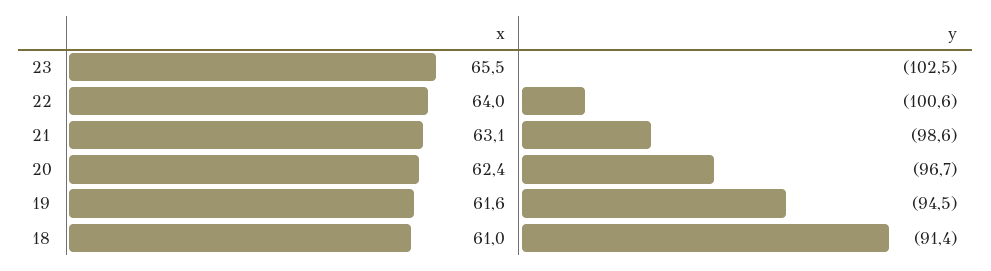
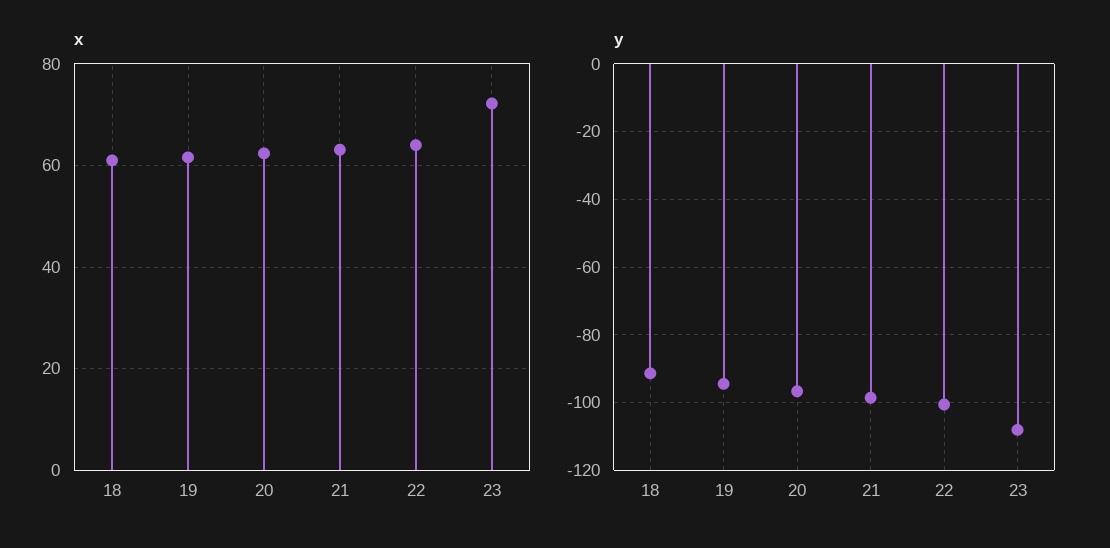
  {
    "x": {
-     "23": 65.5,
+     "23": 72,
      "22": 64,
      "21": 63.1,
      "20": 62.4,
      "19": 61.6,
      "18": 61
    },
    "y": {
-     "23": -102.5,
+     "23": -108,
      "22": -100.6,
      "21": -98.6,
      "20": -96.7,
      "19": -94.5,
      "18": -91.4
    }
  }

